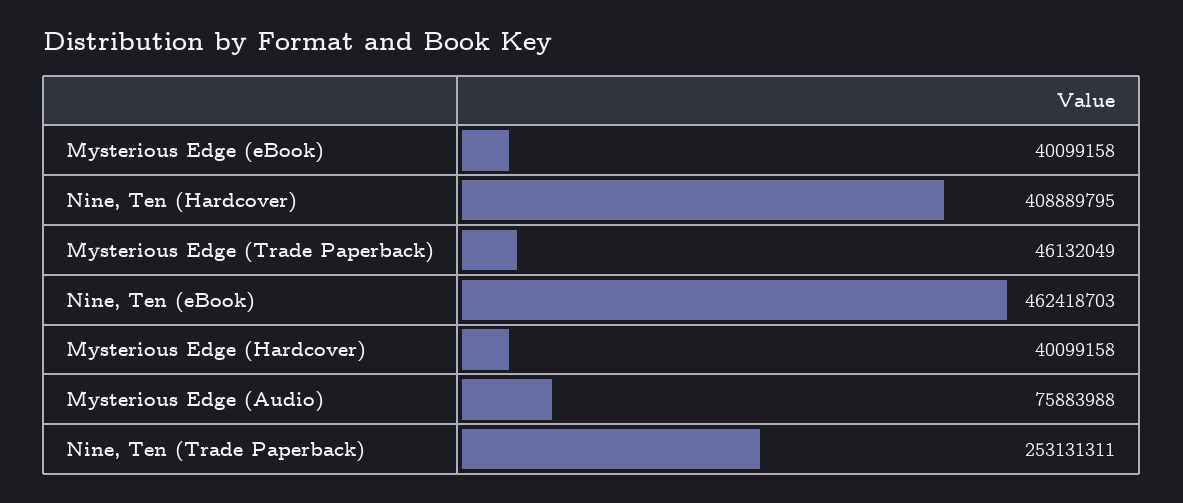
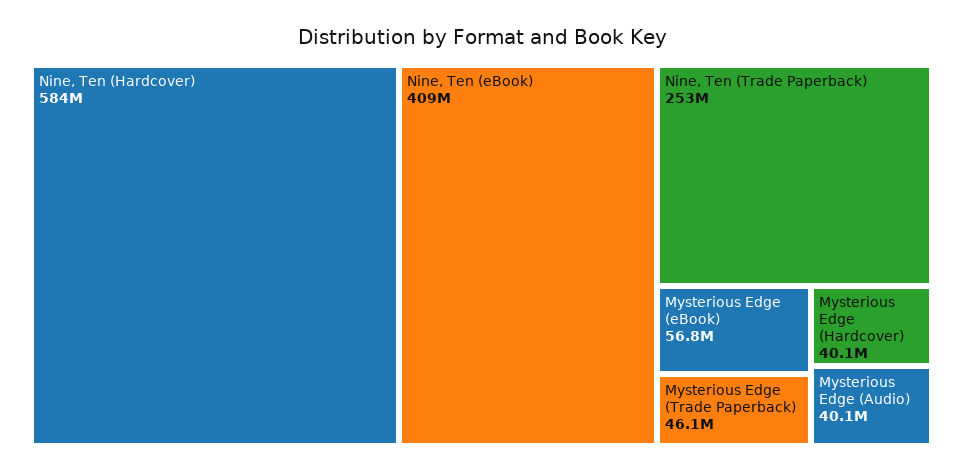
  {
-   "Mysterious Edge (eBook)": 40099158,
+   "Mysterious Edge (eBook)": 56800000,
-   "Nine, Ten (Hardcover)": 408889795,
+   "Nine, Ten (Hardcover)": 584000000,
    "Mysterious Edge (Trade Paperback)": 46132049,
-   "Nine, Ten (eBook)": 462418703,
+   "Nine, Ten (eBook)": 409000000,
    "Mysterious Edge (Hardcover)": 40099158,
-   "Mysterious Edge (Audio)": 75883988,
+   "Mysterious Edge (Audio)": 40100000,
    "Nine, Ten (Trade Paperback)": 253131311
  }

